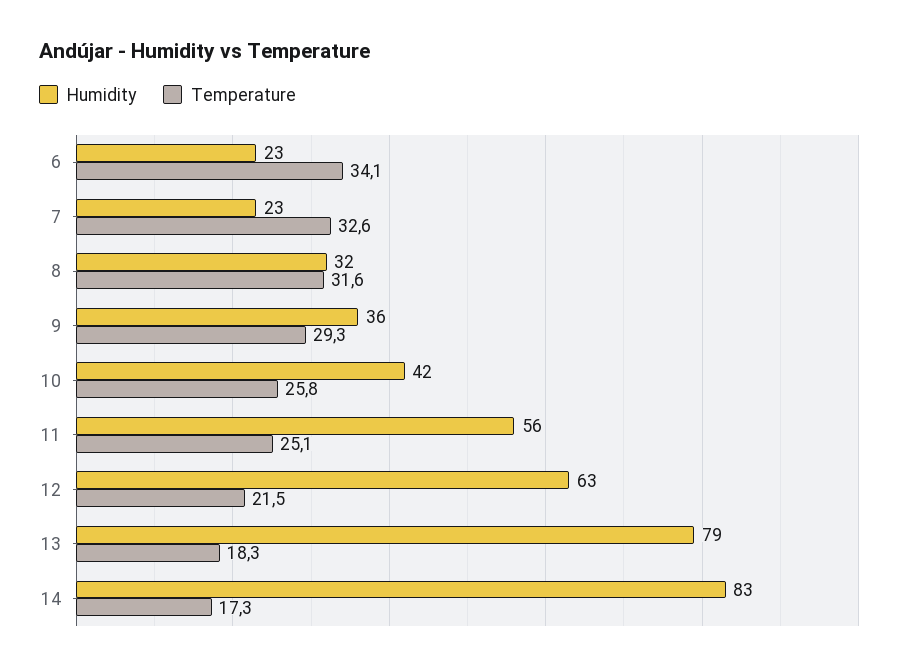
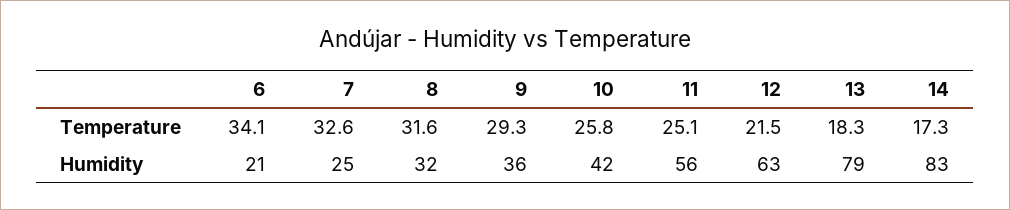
  {
    "Humidity": {
-     "6": 23,
+     "6": 21,
-     "7": 23,
+     "7": 25,
      "8": 32,
      "9": 36,
      "10": 42,
      "11": 56,
      "12": 63,
      "13": 79,
      "14": 83
    },
    "Temperature": {
      "6": 34.1,
      "7": 32.6,
      "8": 31.6,
      "9": 29.3,
      "10": 25.8,
      "11": 25.1,
      "12": 21.5,
      "13": 18.3,
      "14": 17.3
    }
  }

